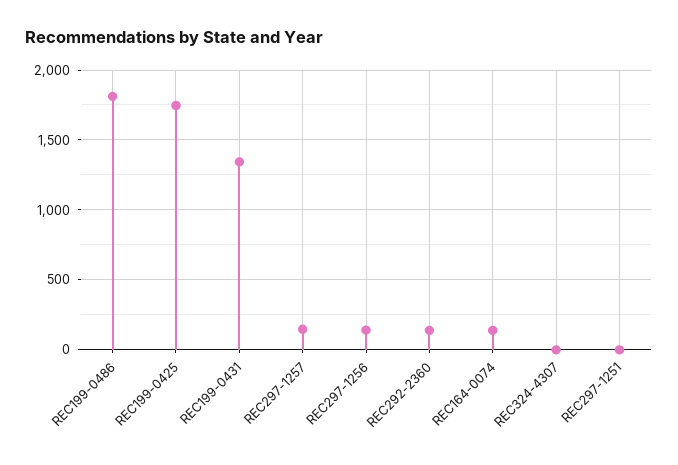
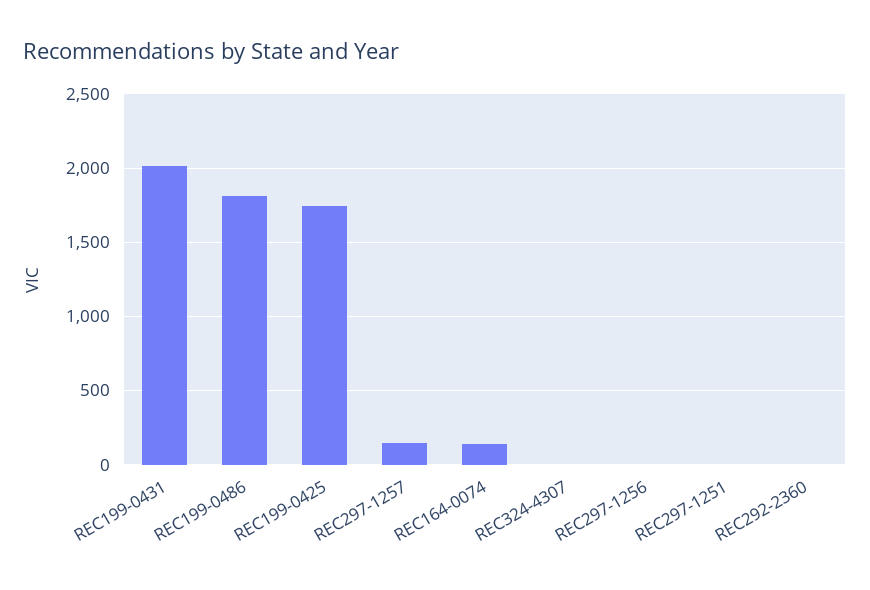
  {
    "REC199-0486": 1800,
    "REC199-0425": 1750,
-   "REC199-0431": 1350,
+   "REC199-0431": 2000,
    "REC297-1257": 150,
-   "REC297-1256": 150,
+   "REC297-1256": 0,
-   "REC292-2360": 150,
+   "REC292-2360": 0,
    "REC164-0074": 150,
    "REC324-4307": 0,
    "REC297-1251": 0
  }

